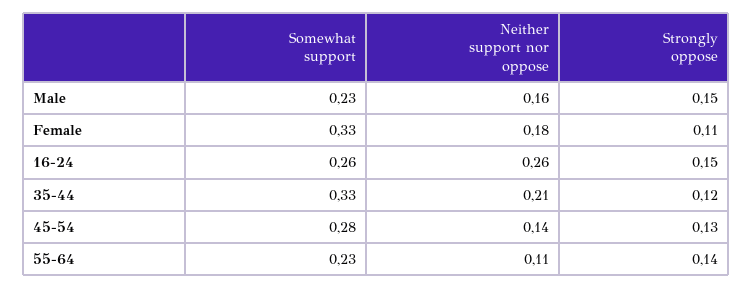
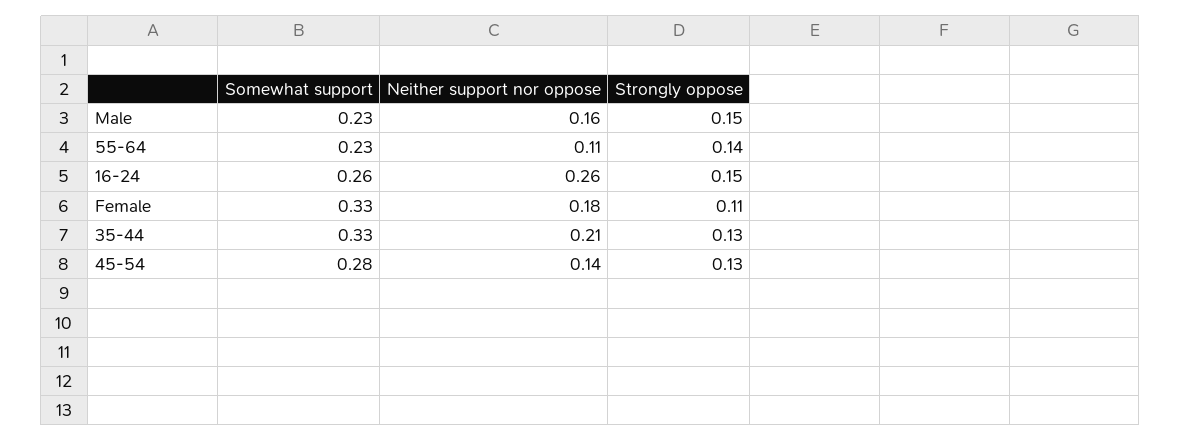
  {
    "Somewhat support": {
      "Male": 0.23,
      "Female": 0.33,
      "16-24": 0.26,
      "35-44": 0.33,
      "45-54": 0.28,
      "55-64": 0.23
    },
    "Neither support nor oppose": {
      "Male": 0.16,
      "Female": 0.18,
      "16-24": 0.26,
      "35-44": 0.21,
      "45-54": 0.14,
      "55-64": 0.11
    },
    "Strongly oppose": {
      "Male": 0.15,
      "Female": 0.11,
      "16-24": 0.15,
-     "35-44": 0.12,
+     "35-44": 0.13,
      "45-54": 0.13,
      "55-64": 0.14
    }
  }

